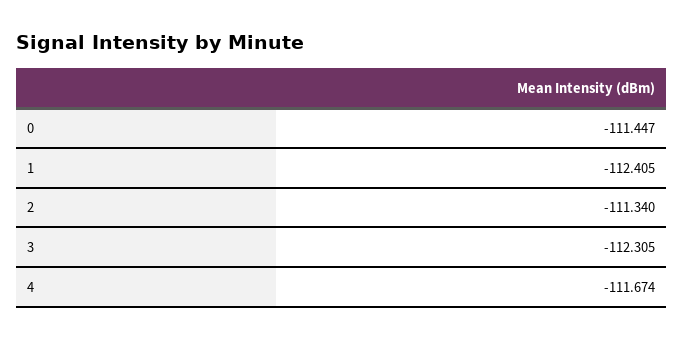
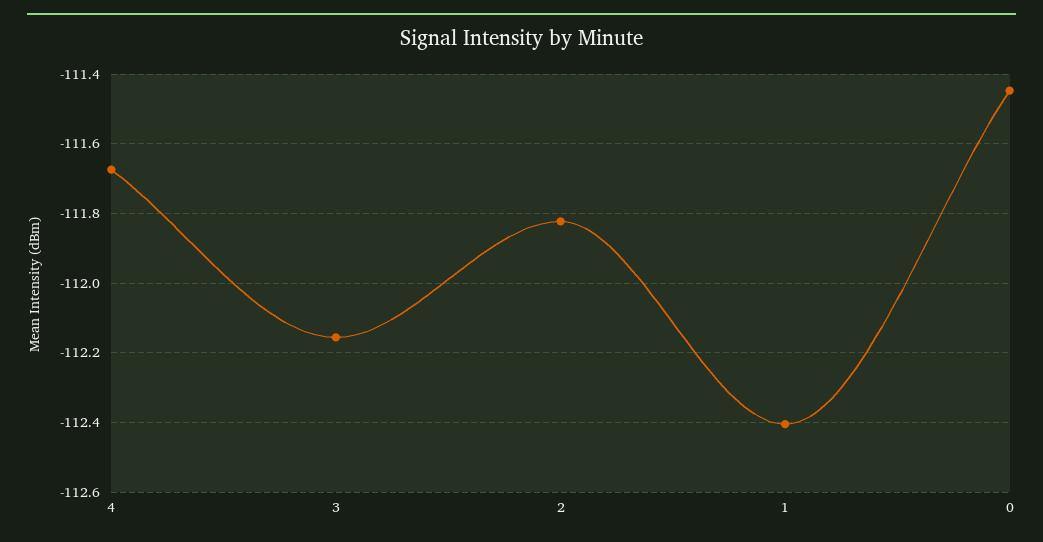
  {
    "0": -111.447,
    "1": -112.405,
-   "2": -111.34,
+   "2": -111.82,
-   "3": -112.305,
+   "3": -112.16,
    "4": -111.674
  }

